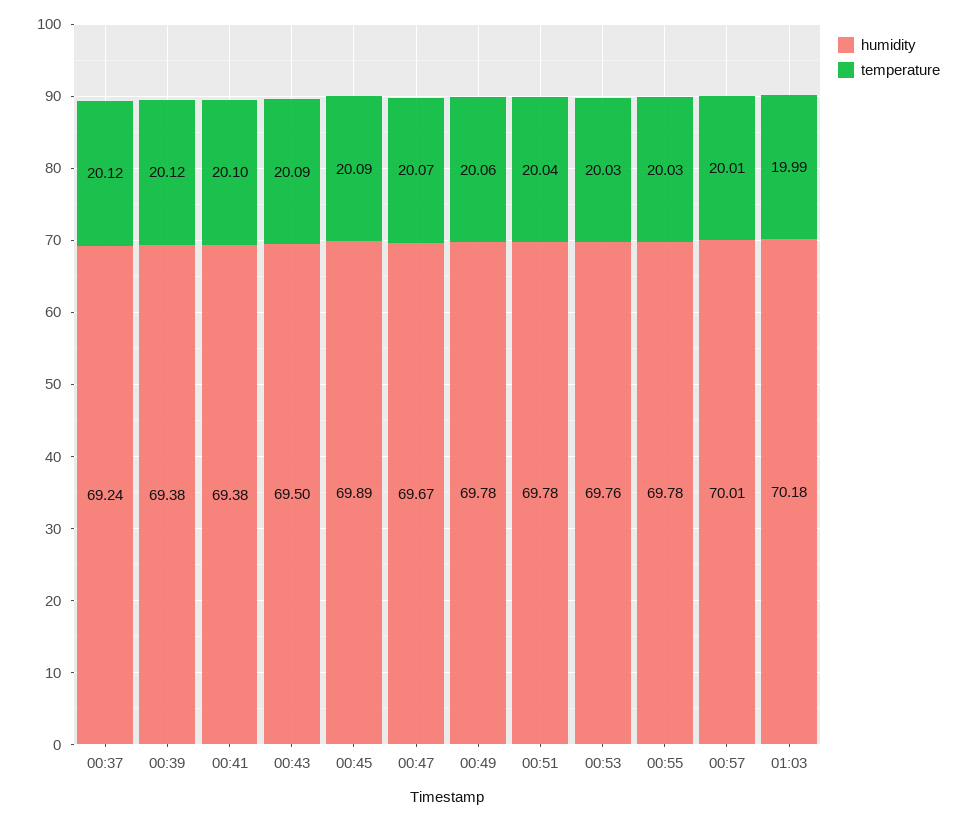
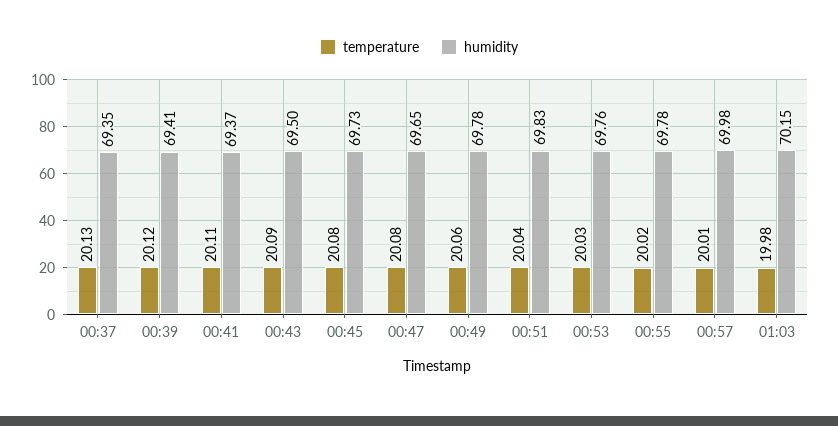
  {
    "humidity": {
-     "00:37": 69.24,
+     "00:37": 69.35,
-     "00:39": 69.38,
+     "00:39": 69.41,
-     "00:41": 69.38,
+     "00:41": 69.37,
      "00:43": 69.5,
-     "00:45": 69.89,
+     "00:45": 69.73,
-     "00:47": 69.67,
+     "00:47": 69.65,
      "00:49": 69.78,
-     "00:51": 69.78,
+     "00:51": 69.83,
      "00:53": 69.76,
      "00:55": 69.78,
-     "00:57": 70.01,
+     "00:57": 69.98,
-     "01:03": 70.18
+     "01:03": 70.15
    },
    "temperature": {
-     "00:37": 20.12,
+     "00:37": 20.13,
      "00:39": 20.12,
-     "00:41": 20.1,
+     "00:41": 20.11,
      "00:43": 20.09,
-     "00:45": 20.09,
+     "00:45": 20.08,
-     "00:47": 20.07,
+     "00:47": 20.08,
      "00:49": 20.06,
      "00:51": 20.04,
      "00:53": 20.03,
-     "00:55": 20.03,
+     "00:55": 20.02,
      "00:57": 20.01,
-     "01:03": 19.99
+     "01:03": 19.98
    }
  }

